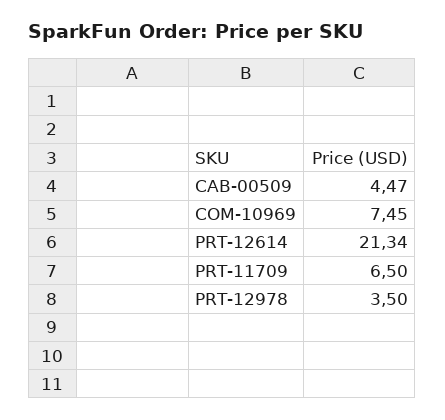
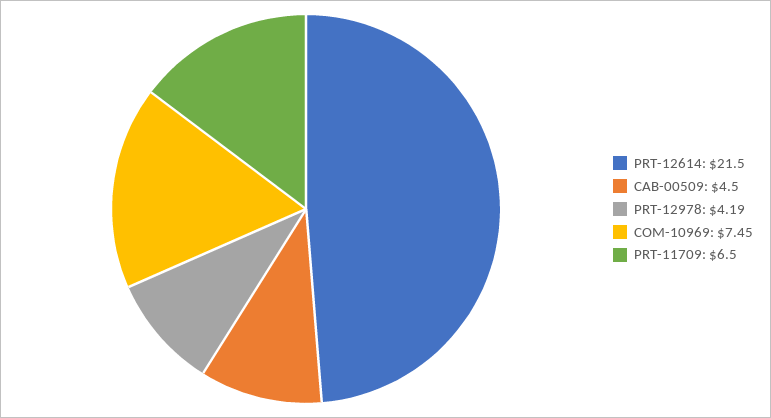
  {
-   "CAB-00509": 4.47,
+   "CAB-00509": 4.5,
    "COM-10969": 7.45,
-   "PRT-12614": 21.34,
+   "PRT-12614": 21.5,
    "PRT-11709": 6.5,
-   "PRT-12978": 3.5
+   "PRT-12978": 4.19
  }

